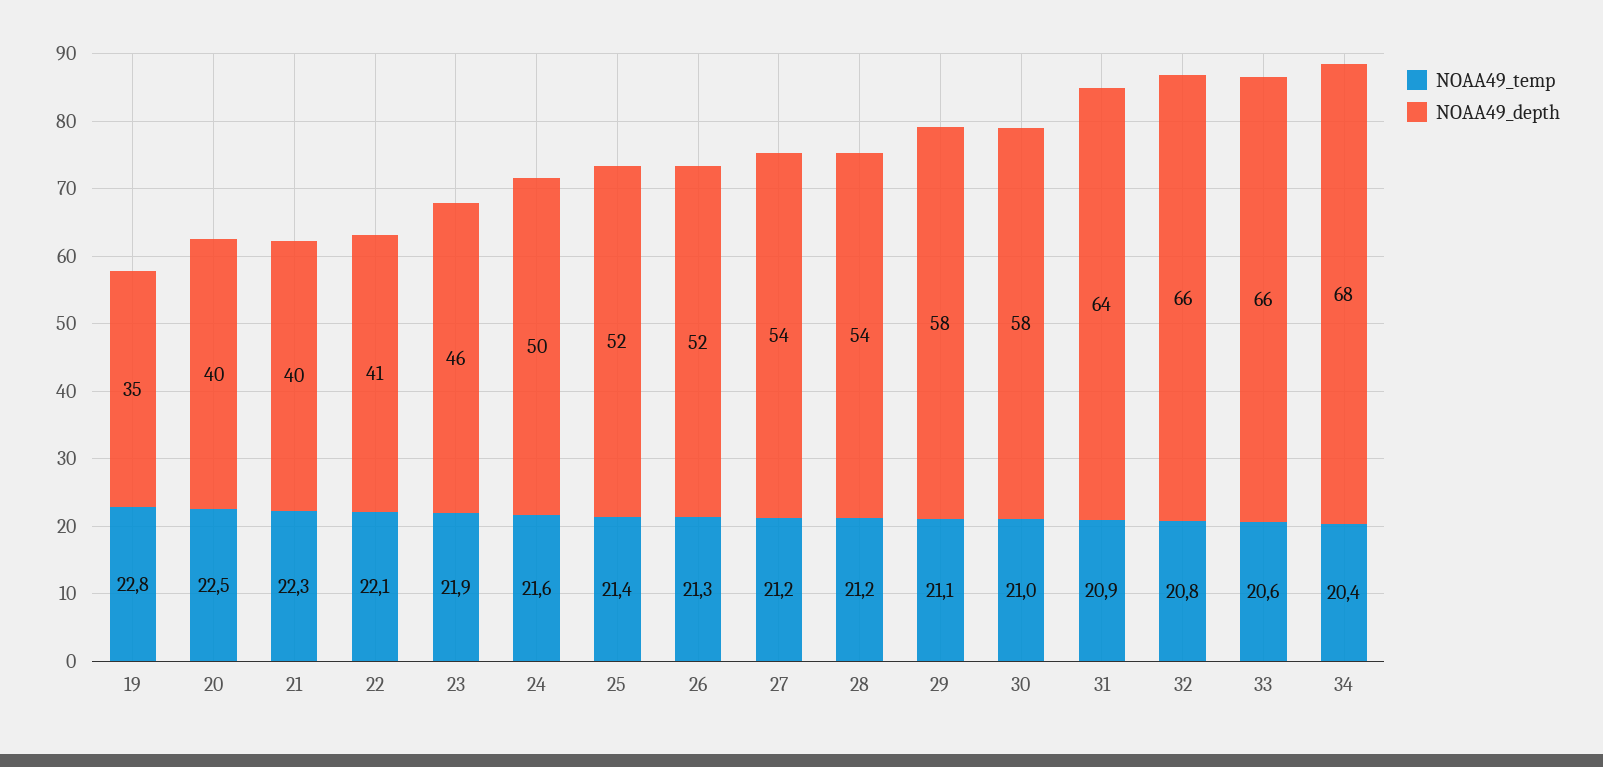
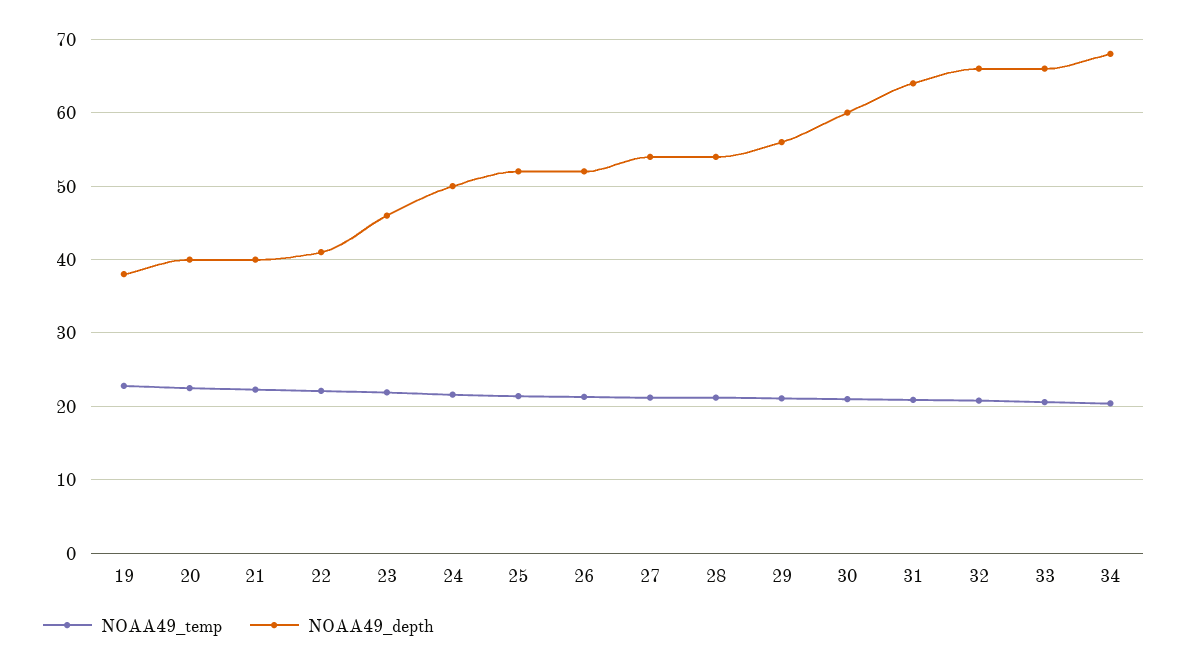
  {
    "NOAA49_temp": {
      "19": 22.8,
      "20": 22.5,
      "21": 22.3,
      "22": 22.1,
      "23": 21.9,
      "24": 21.6,
      "25": 21.4,
      "26": 21.3,
      "27": 21.2,
      "28": 21.2,
      "29": 21.1,
      "30": 21,
      "31": 20.9,
      "32": 20.8,
      "33": 20.6,
      "34": 20.4
    },
    "NOAA49_depth": {
-     "19": 35,
+     "19": 38,
      "20": 40,
      "21": 40,
      "22": 41,
      "23": 46,
      "24": 50,
      "25": 52,
      "26": 52,
      "27": 54,
      "28": 54,
-     "29": 58,
+     "29": 56,
-     "30": 58,
+     "30": 60,
      "31": 64,
      "32": 66,
      "33": 66,
      "34": 68
    }
  }

